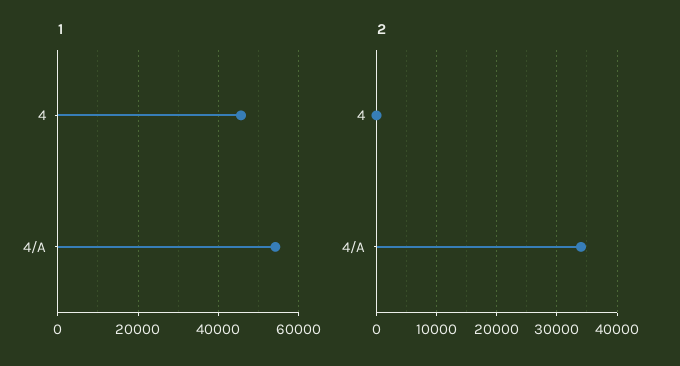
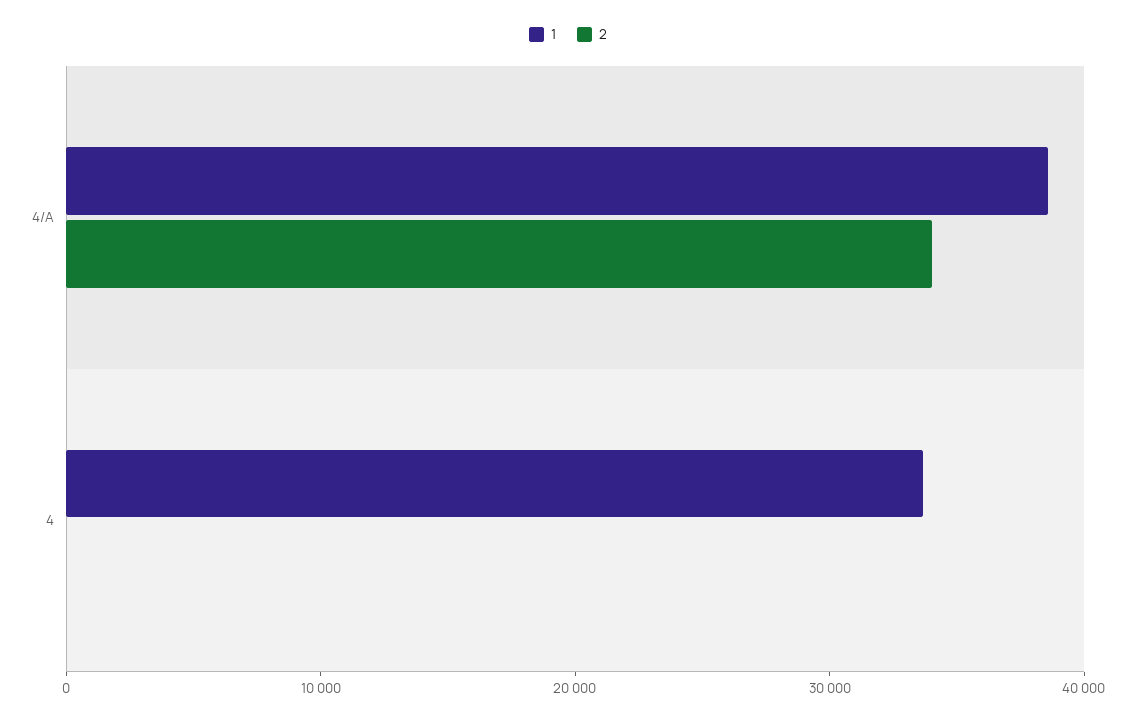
  {
    "1": {
-     "4": 46000,
+     "4": 34000,
-     "4/A": 54000
+     "4/A": 38000
    },
    "2": {
      "4": 0,
      "4/A": 34000
    }
  }

